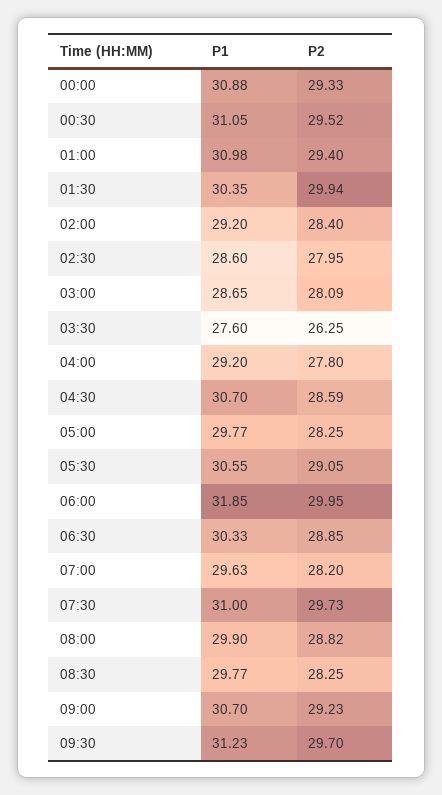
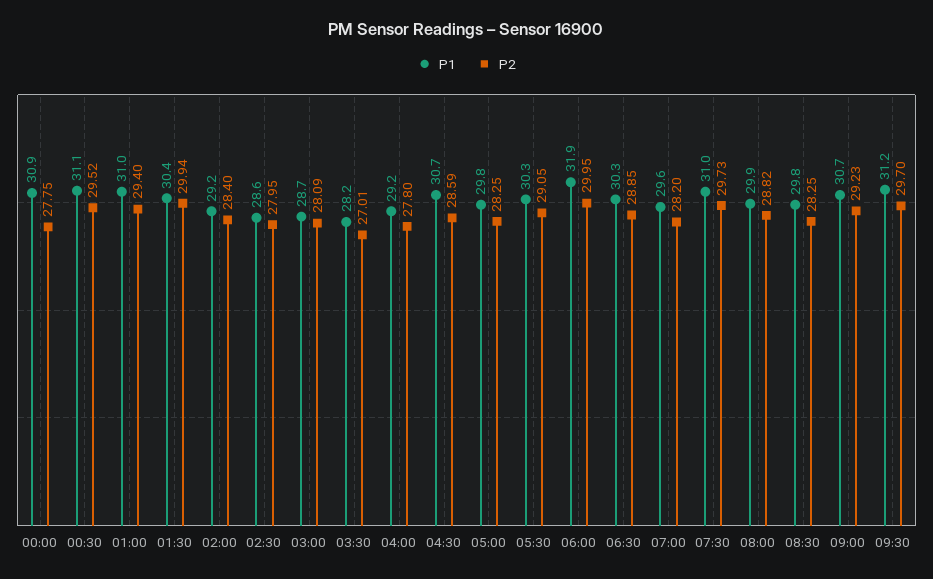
  {
    "P1": {
      "00:00": 30.88,
      "00:30": 31.05,
      "01:00": 30.98,
      "01:30": 30.35,
      "02:00": 29.2,
      "02:30": 28.6,
      "03:00": 28.65,
-     "03:30": 27.6,
+     "03:30": 28.2,
      "04:00": 29.2,
      "04:30": 30.7,
      "05:00": 29.77,
-     "05:30": 30.55,
+     "05:30": 30.3,
      "06:00": 31.85,
      "06:30": 30.33,
      "07:00": 29.63,
      "07:30": 31,
      "08:00": 29.9,
      "08:30": 29.77,
      "09:00": 30.7,
      "09:30": 31.23
    },
    "P2": {
-     "00:00": 29.33,
+     "00:00": 27.75,
      "00:30": 29.52,
      "01:00": 29.4,
      "01:30": 29.94,
      "02:00": 28.4,
      "02:30": 27.95,
      "03:00": 28.09,
-     "03:30": 26.25,
+     "03:30": 27.01,
      "04:00": 27.8,
      "04:30": 28.59,
      "05:00": 28.25,
      "05:30": 29.05,
      "06:00": 29.95,
      "06:30": 28.85,
      "07:00": 28.2,
      "07:30": 29.73,
      "08:00": 28.82,
      "08:30": 28.25,
      "09:00": 29.23,
      "09:30": 29.7
    }
  }

